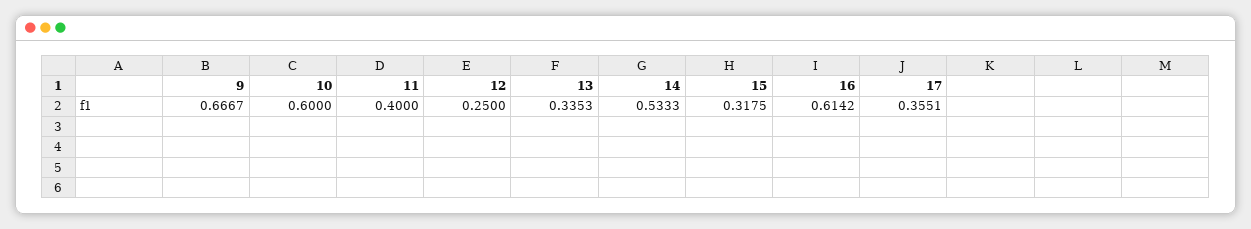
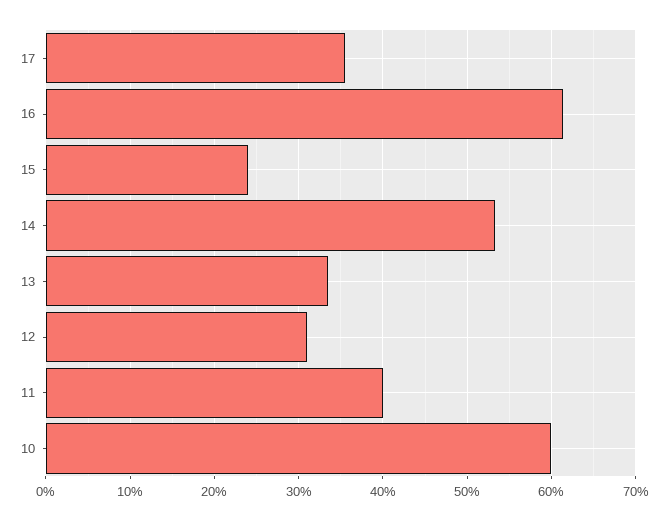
  {
-   "9": 0.6667,
    "10": 0.6,
    "11": 0.4,
-   "12": 0.25,
+   "12": 0.31,
    "13": 0.3353,
    "14": 0.5333,
-   "15": 0.3175,
+   "15": 0.24,
    "16": 0.6142,
    "17": 0.3551
  }

